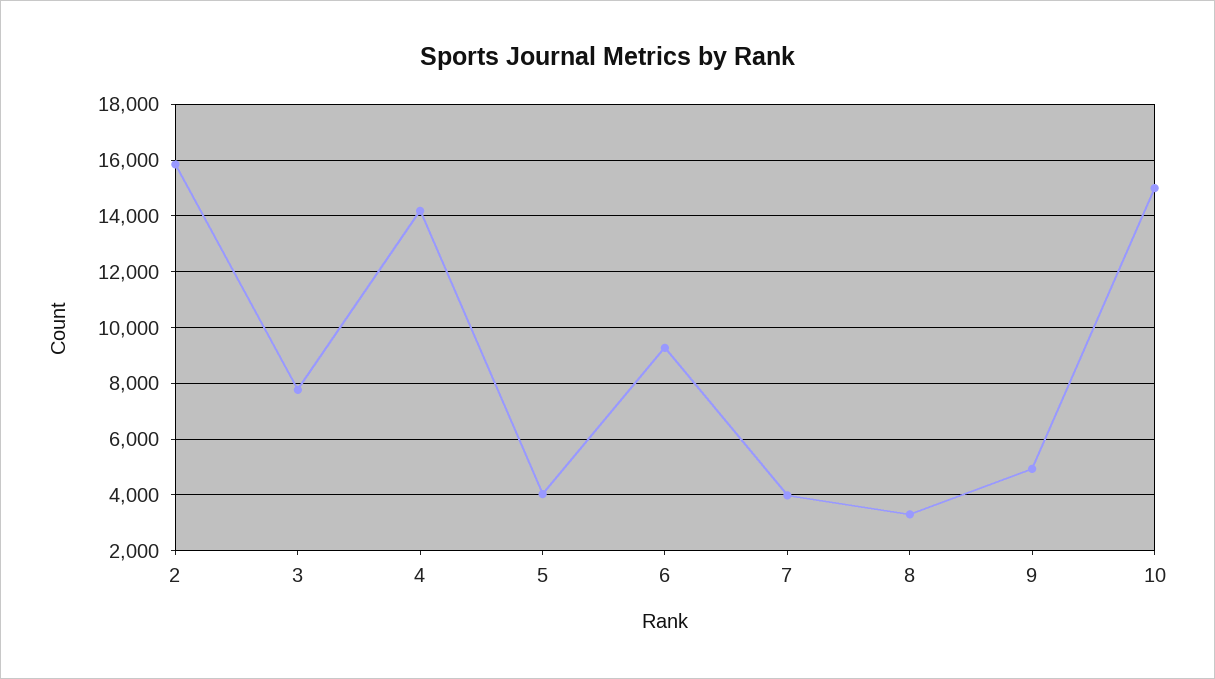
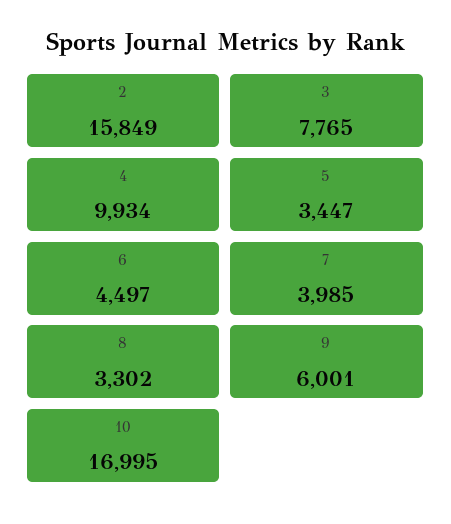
  {
    "2": 15849,
    "3": 7765,
-   "4": 14250,
+   "4": 9934,
-   "5": 4000,
+   "5": 3447,
-   "6": 9250,
+   "6": 4497,
    "7": 3985,
    "8": 3302,
-   "9": 5000,
+   "9": 6001,
-   "10": 15000
+   "10": 16995
  }

